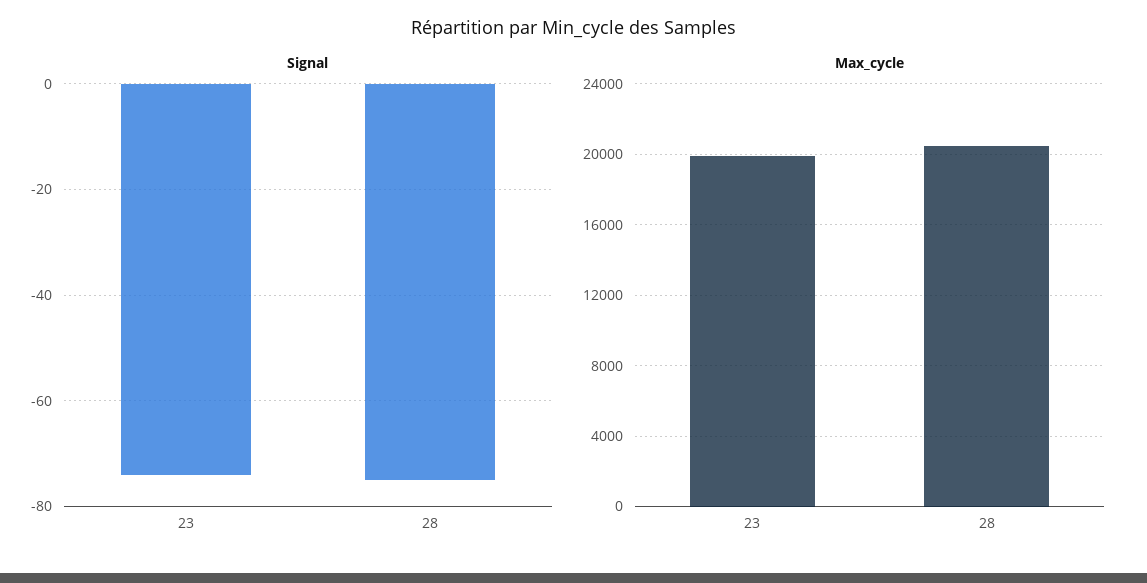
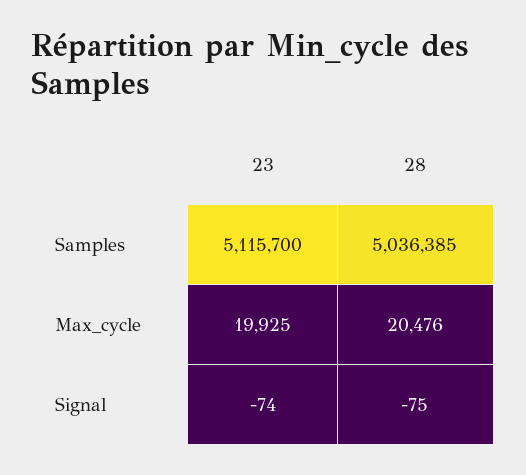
  {
    "Signal": {
      "23": -74,
      "28": -75
    },
    "Max_cycle": {
      "23": 19925,
      "28": 20476
-   }
+   },
+   "Samples": {
+     "23": 5115700,
+     "28": 5036385
+   }
  }

